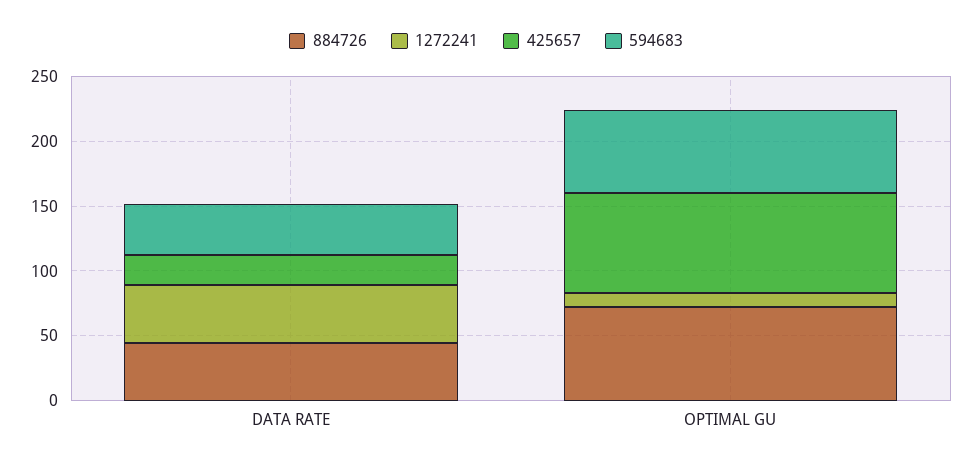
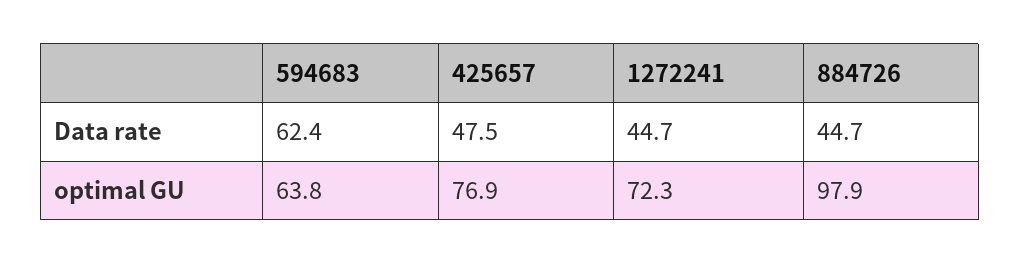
  {
    "884726": {
      "DATA RATE": 44.7,
-     "OPTIMAL GU": 70
+     "OPTIMAL GU": 97.9
    },
    "1272241": {
      "DATA RATE": 44.7,
-     "OPTIMAL GU": 10
+     "OPTIMAL GU": 72.3
    },
    "425657": {
-     "DATA RATE": 20,
+     "DATA RATE": 47.5,
      "OPTIMAL GU": 76.9
    },
    "594683": {
-     "DATA RATE": 40,
+     "DATA RATE": 62.4,
      "OPTIMAL GU": 63.8
    }
  }

